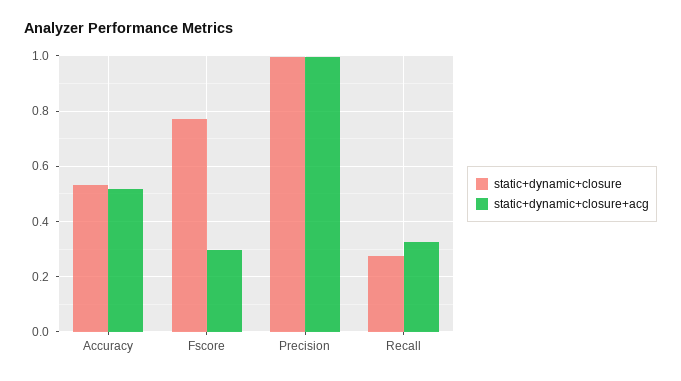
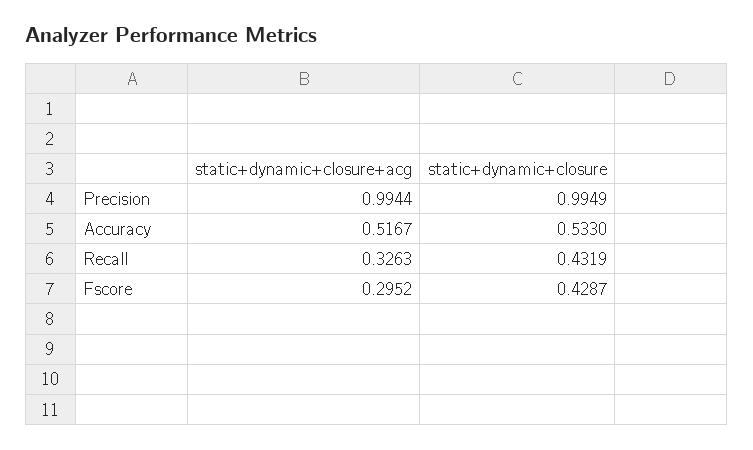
  {
    "static+dynamic+closure": {
      "Accuracy": 0.533,
-     "Fscore": 0.775,
+     "Fscore": 0.4287,
      "Precision": 0.9949,
-     "Recall": 0.275
+     "Recall": 0.4319
    },
    "static+dynamic+closure+acg": {
      "Accuracy": 0.5167,
      "Fscore": 0.2952,
      "Precision": 0.9944,
      "Recall": 0.3263
    }
  }

